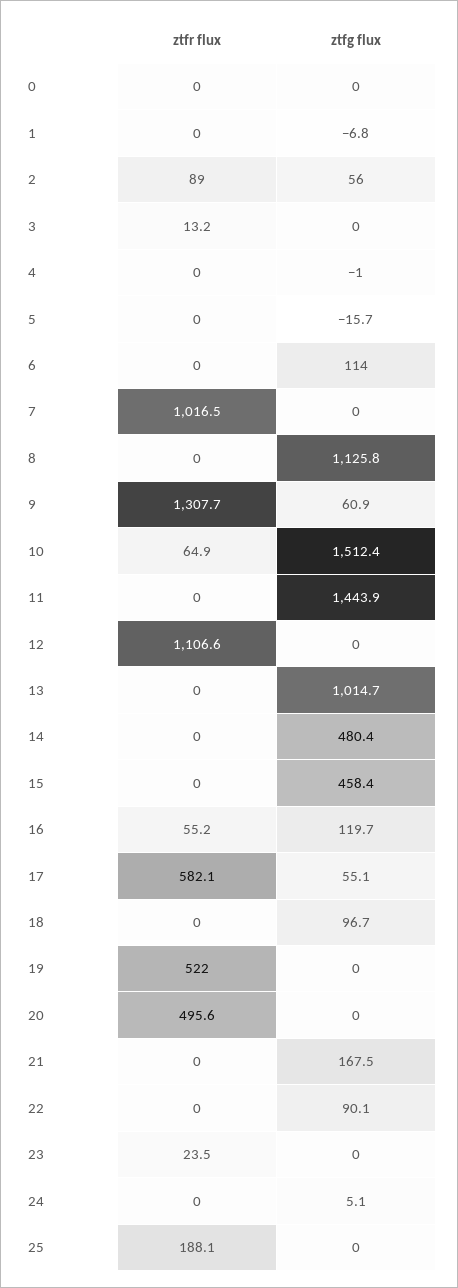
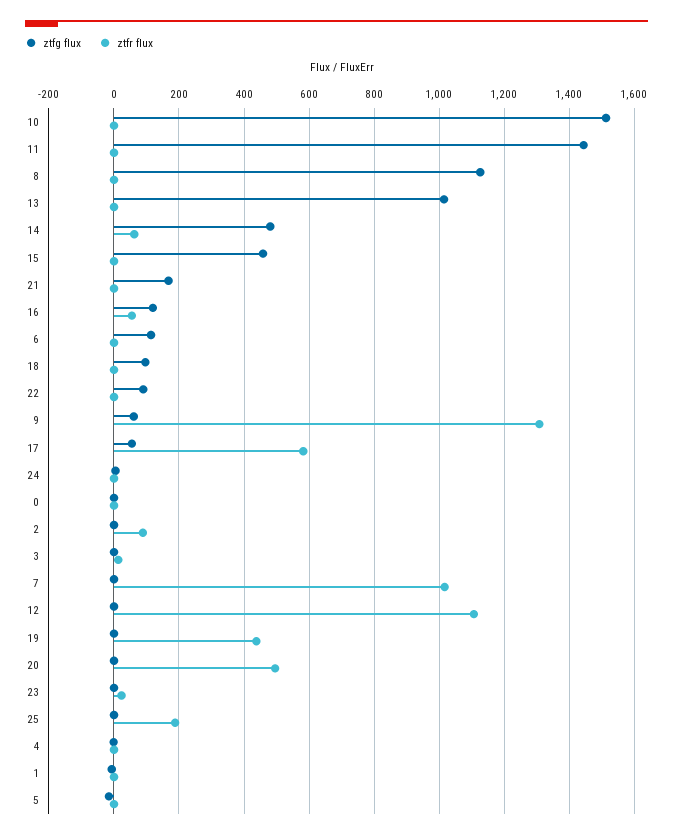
  {
    "ztfr flux": {
      "0": 0,
      "1": 0,
      "2": 89,
      "3": 13.2,
      "4": 0,
      "5": 0,
      "6": 0,
      "7": 1016.5,
      "8": 0,
      "9": 1307.7,
-     "10": 64.9,
+     "10": 0,
      "11": 0,
      "12": 1106.6,
      "13": 0,
-     "14": 0,
+     "14": 60,
      "15": 0,
      "16": 55.2,
      "17": 582.1,
      "18": 0,
-     "19": 522,
+     "19": 440,
      "20": 495.6,
      "21": 0,
      "22": 0,
      "23": 23.5,
      "24": 0,
      "25": 188.1
    },
    "ztfg flux": {
      "0": 0,
      "1": -6.8,
-     "2": 56,
+     "2": 0,
      "3": 0,
      "4": -1,
      "5": -15.7,
      "6": 114,
      "7": 0,
      "8": 1125.8,
      "9": 60.9,
      "10": 1512.4,
      "11": 1443.9,
      "12": 0,
      "13": 1014.7,
      "14": 480.4,
      "15": 458.4,
      "16": 119.7,
      "17": 55.1,
      "18": 96.7,
      "19": 0,
      "20": 0,
      "21": 167.5,
      "22": 90.1,
      "23": 0,
      "24": 5.1,
      "25": 0
    }
  }

